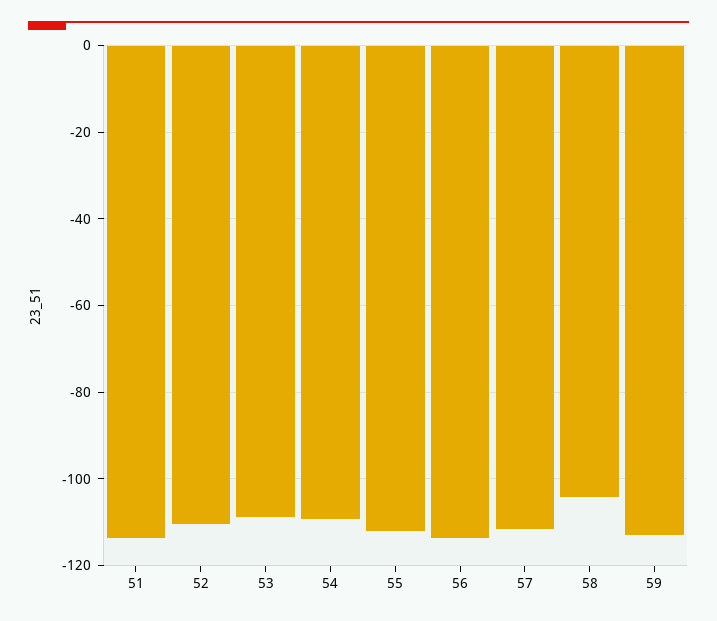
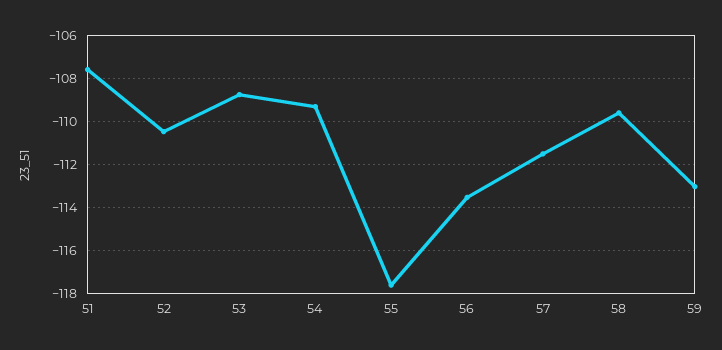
  {
-   "51": -114,
+   "51": -107.5,
    "52": -110.5,
    "53": -109,
    "54": -109.5,
-   "55": -112,
+   "55": -117.5,
    "56": -113.5,
    "57": -111.5,
-   "58": -104,
+   "58": -109.5,
    "59": -113
  }

